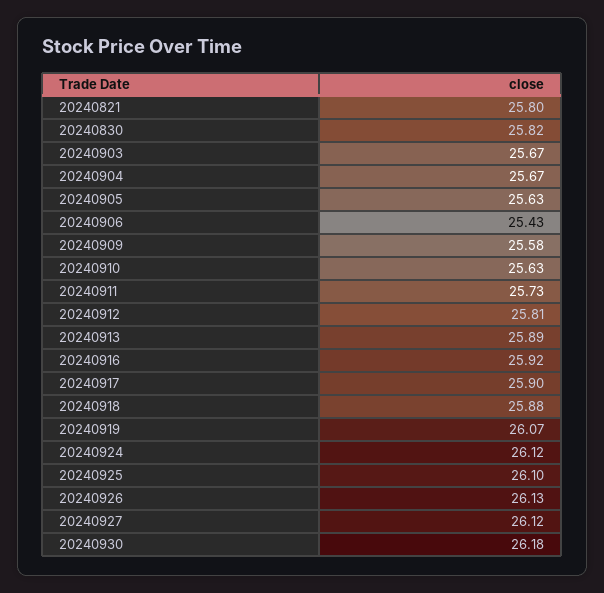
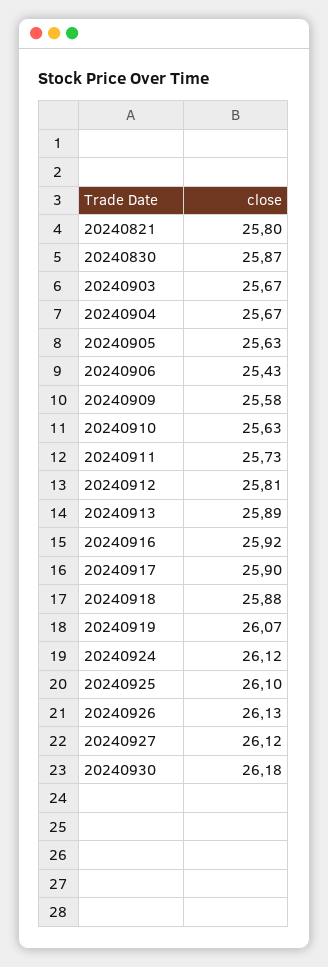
  {
    "20240821": 25.8,
-   "20240830": 25.82,
+   "20240830": 25.87,
    "20240903": 25.67,
    "20240904": 25.67,
    "20240905": 25.63,
    "20240906": 25.43,
    "20240909": 25.58,
    "20240910": 25.63,
    "20240911": 25.73,
    "20240912": 25.81,
    "20240913": 25.89,
    "20240916": 25.92,
    "20240917": 25.9,
    "20240918": 25.88,
    "20240919": 26.07,
    "20240924": 26.12,
    "20240925": 26.1,
    "20240926": 26.13,
    "20240927": 26.12,
    "20240930": 26.18
  }

